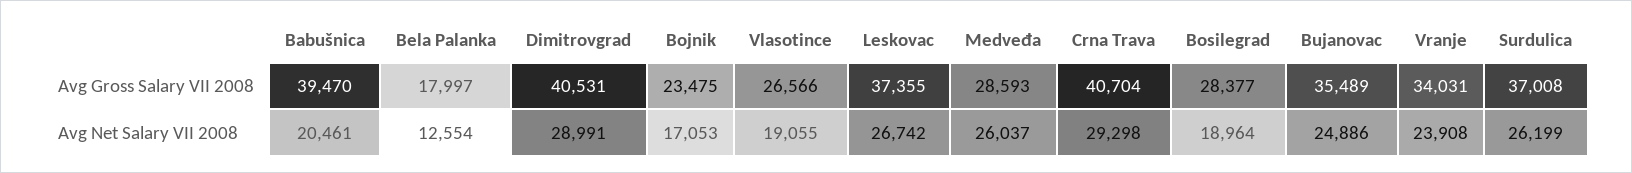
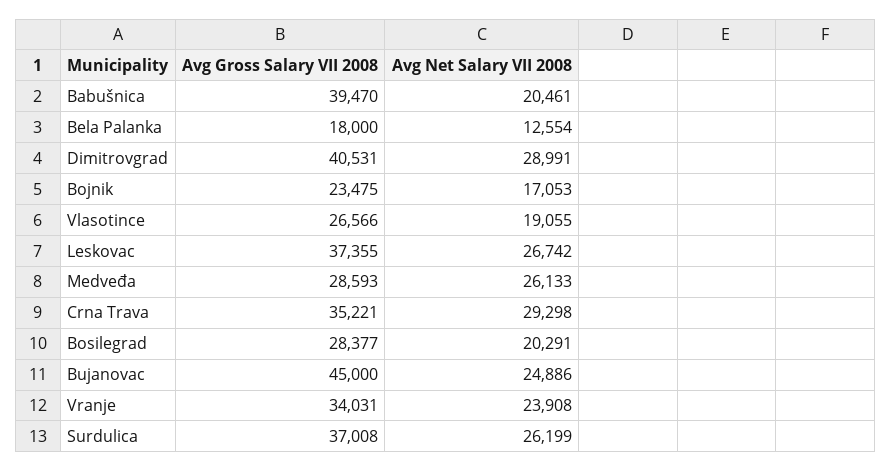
  {
    "Babušnica": {
      "Avg Gross Salary VII 2008": 39470,
      "Avg Net Salary VII 2008": 20461
    },
    "Bela Palanka": {
-     "Avg Gross Salary VII 2008": 17997,
+     "Avg Gross Salary VII 2008": 18000,
      "Avg Net Salary VII 2008": 12554
    },
    "Dimitrovgrad": {
      "Avg Gross Salary VII 2008": 40531,
      "Avg Net Salary VII 2008": 28991
    },
    "Bojnik": {
      "Avg Gross Salary VII 2008": 23475,
      "Avg Net Salary VII 2008": 17053
    },
    "Vlasotince": {
      "Avg Gross Salary VII 2008": 26566,
      "Avg Net Salary VII 2008": 19055
    },
    "Leskovac": {
      "Avg Gross Salary VII 2008": 37355,
      "Avg Net Salary VII 2008": 26742
    },
    "Medveđa": {
      "Avg Gross Salary VII 2008": 28593,
-     "Avg Net Salary VII 2008": 26037
+     "Avg Net Salary VII 2008": 26133
    },
    "Crna Trava": {
-     "Avg Gross Salary VII 2008": 40704,
+     "Avg Gross Salary VII 2008": 35221,
      "Avg Net Salary VII 2008": 29298
    },
    "Bosilegrad": {
      "Avg Gross Salary VII 2008": 28377,
-     "Avg Net Salary VII 2008": 18964
+     "Avg Net Salary VII 2008": 20291
    },
    "Bujanovac": {
-     "Avg Gross Salary VII 2008": 35489,
+     "Avg Gross Salary VII 2008": 45000,
      "Avg Net Salary VII 2008": 24886
    },
    "Vranje": {
      "Avg Gross Salary VII 2008": 34031,
      "Avg Net Salary VII 2008": 23908
    },
    "Surdulica": {
      "Avg Gross Salary VII 2008": 37008,
      "Avg Net Salary VII 2008": 26199
    }
  }

